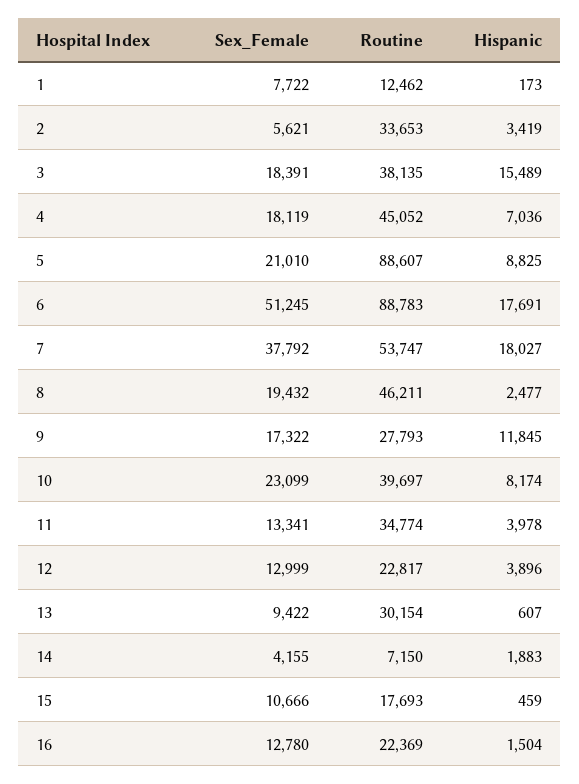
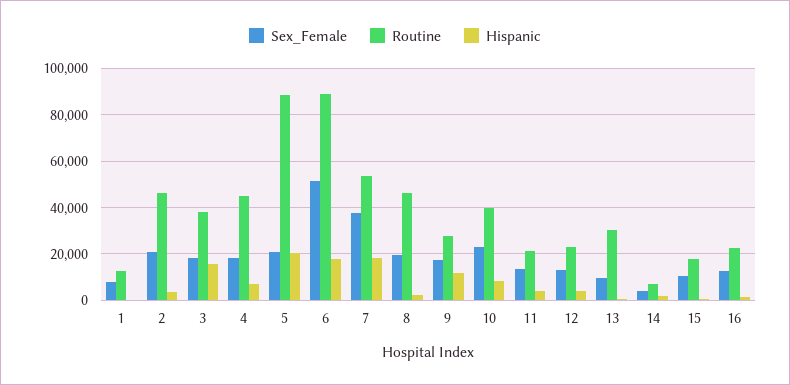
  {
    "Sex_Female": {
      "1": 7722,
-     "2": 5621,
+     "2": 20000,
      "3": 18391,
      "4": 18119,
      "5": 21010,
      "6": 51245,
      "7": 37792,
      "8": 19432,
      "9": 17322,
      "10": 23099,
      "11": 13341,
      "12": 12999,
      "13": 9422,
      "14": 4155,
      "15": 10666,
      "16": 12780
    },
    "Routine": {
      "1": 12462,
-     "2": 33653,
+     "2": 45000,
      "3": 38135,
      "4": 45052,
      "5": 88607,
      "6": 88783,
      "7": 53747,
      "8": 46211,
      "9": 27793,
      "10": 39697,
-     "11": 34774,
+     "11": 20000,
      "12": 22817,
      "13": 30154,
      "14": 7150,
      "15": 17693,
      "16": 22369
    },
    "Hispanic": {
      "1": 173,
      "2": 3419,
      "3": 15489,
      "4": 7036,
-     "5": 8825,
+     "5": 20000,
      "6": 17691,
      "7": 18027,
      "8": 2477,
      "9": 11845,
      "10": 8174,
      "11": 3978,
      "12": 3896,
      "13": 607,
      "14": 1883,
      "15": 459,
      "16": 1504
    }
  }

